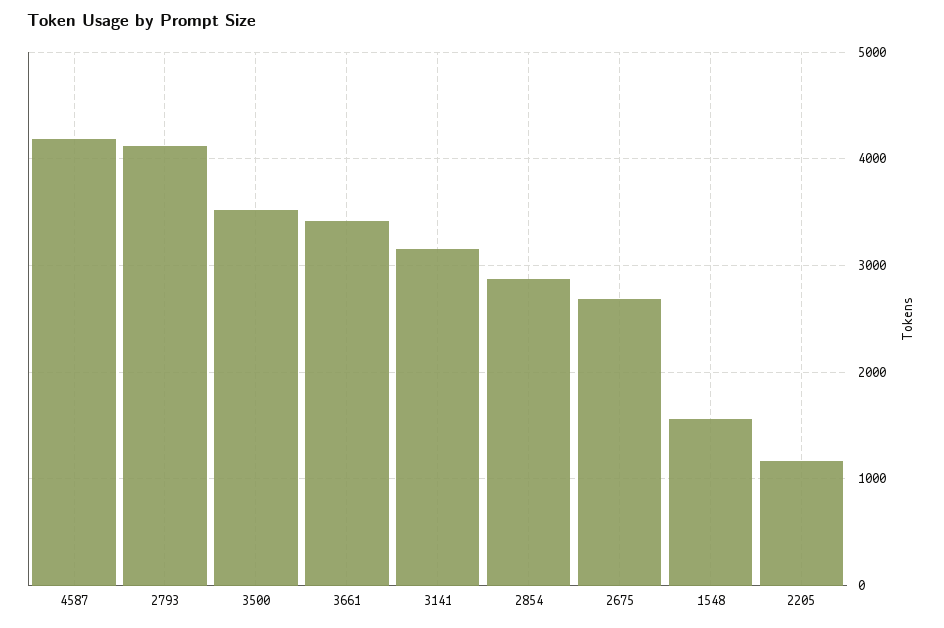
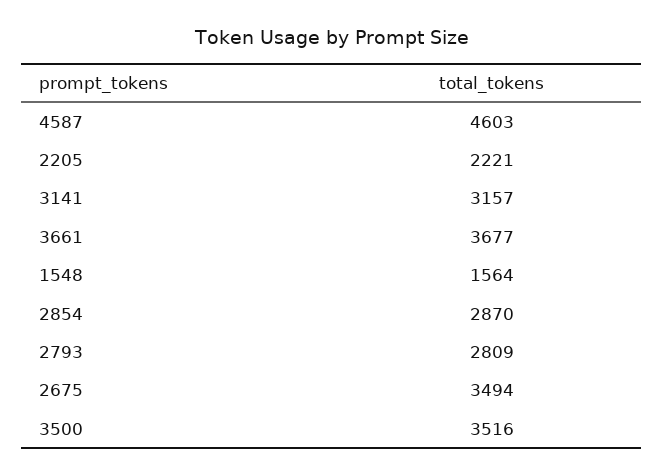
  {
-   "4587": 4200,
+   "4587": 4603,
-   "2793": 4100,
+   "2793": 2809,
    "3500": 3516,
-   "3661": 3400,
+   "3661": 3677,
    "3141": 3157,
    "2854": 2870,
-   "2675": 2700,
+   "2675": 3494,
    "1548": 1564,
-   "2205": 1200
+   "2205": 2221
  }

